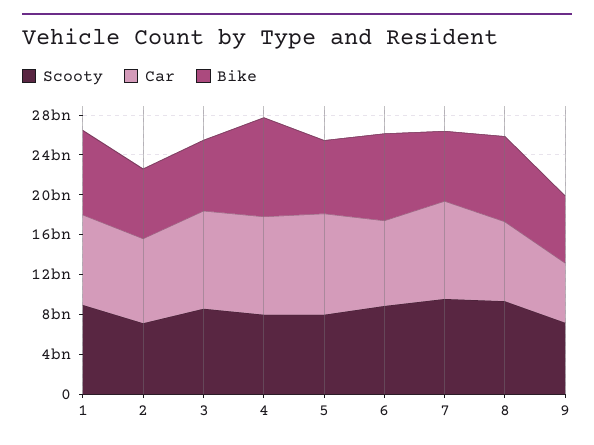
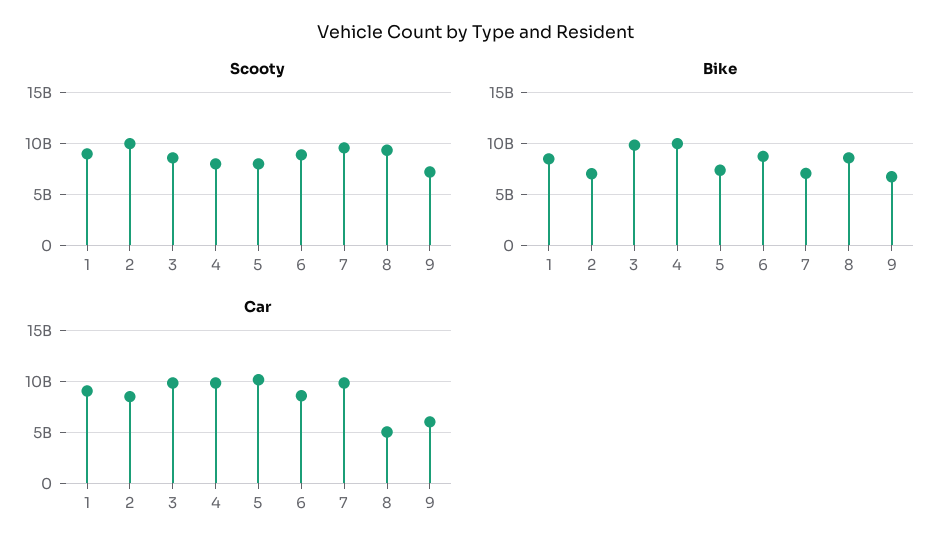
  {
    "Scooty": {
      "1": 9000000000,
-     "2": 7000000000,
+     "2": 10000000000,
      "3": 9000000000,
      "4": 8000000000,
      "5": 8000000000,
      "6": 9000000000,
      "7": 10000000000,
      "8": 9000000000,
      "9": 7000000000
    },
    "Car": {
      "1": 9000000000,
      "2": 8000000000,
      "3": 10000000000,
      "4": 10000000000,
      "5": 10000000000,
      "6": 9000000000,
      "7": 10000000000,
-     "8": 8000000000,
+     "8": 5000000000,
      "9": 6000000000
    },
    "Bike": {
      "1": 8000000000,
      "2": 7000000000,
-     "3": 7000000000,
+     "3": 10000000000,
      "4": 10000000000,
      "5": 7000000000,
      "6": 9000000000,
      "7": 7000000000,
      "8": 9000000000,
      "9": 7000000000
    }
  }

